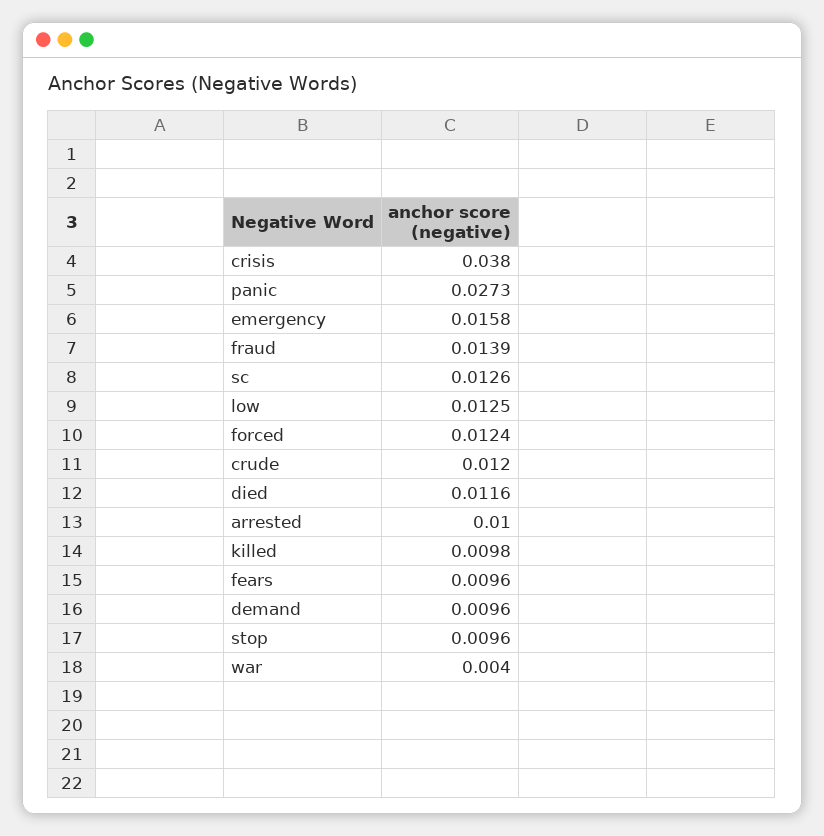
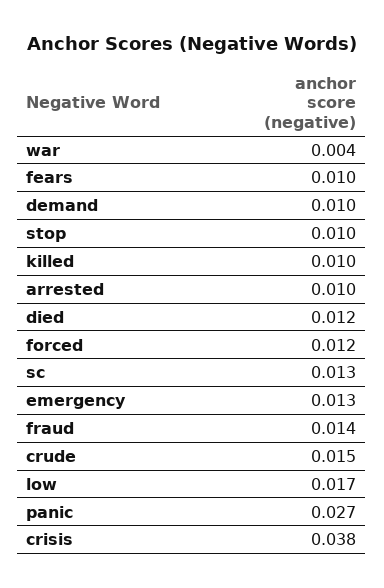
  {
    "crisis": 0.038,
    "panic": 0.0273,
-   "emergency": 0.0158,
+   "emergency": 0.013,
    "fraud": 0.0139,
    "sc": 0.0126,
-   "low": 0.0125,
+   "low": 0.017,
    "forced": 0.0124,
-   "crude": 0.012,
+   "crude": 0.015,
    "died": 0.0116,
    "arrested": 0.01,
    "killed": 0.0098,
    "fears": 0.0096,
    "demand": 0.0096,
    "stop": 0.0096,
    "war": 0.004
  }

